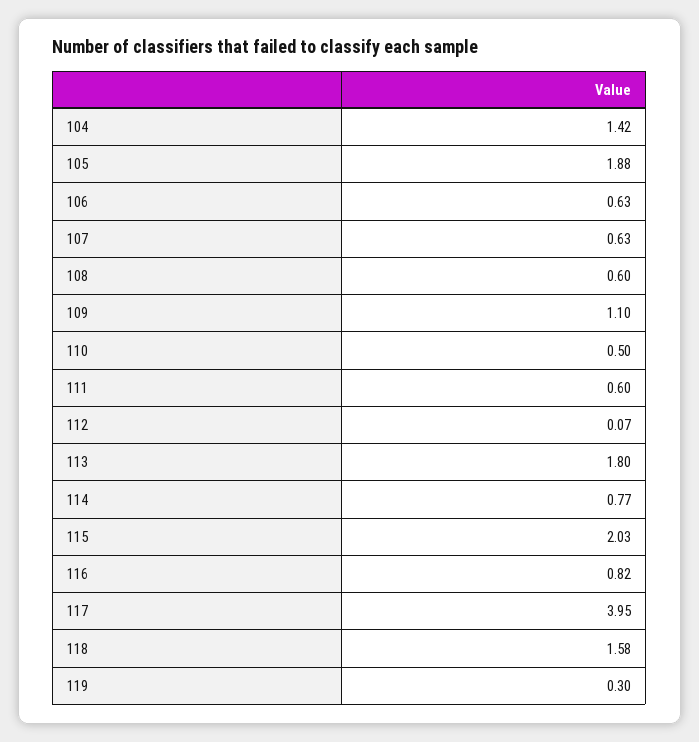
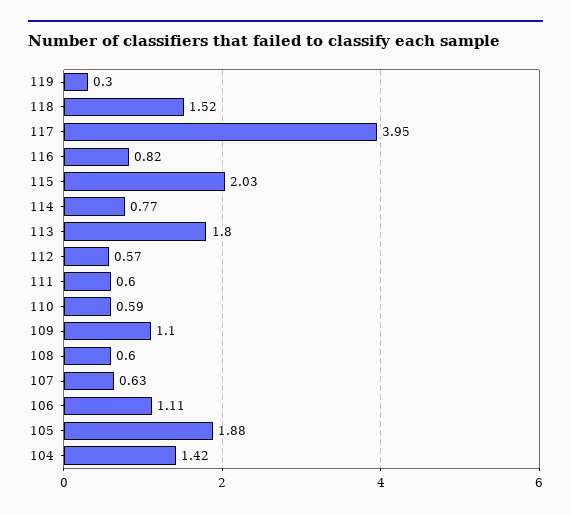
  {
    "104": 1.42,
    "105": 1.88,
-   "106": 0.63,
+   "106": 1.11,
    "107": 0.63,
    "108": 0.6,
    "109": 1.1,
-   "110": 0.5,
+   "110": 0.59,
    "111": 0.6,
-   "112": 0.07,
+   "112": 0.57,
    "113": 1.8,
    "114": 0.77,
    "115": 2.03,
    "116": 0.82,
    "117": 3.95,
-   "118": 1.58,
+   "118": 1.52,
    "119": 0.3
  }

